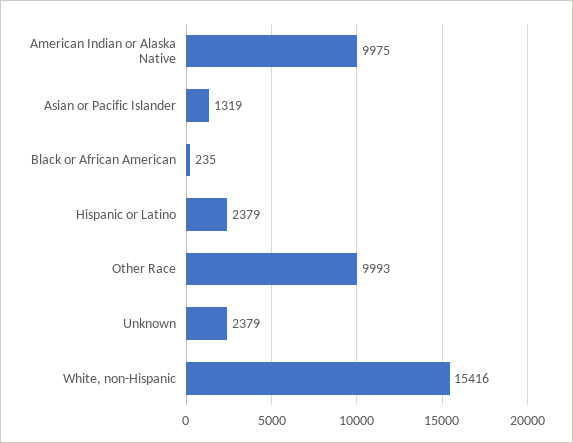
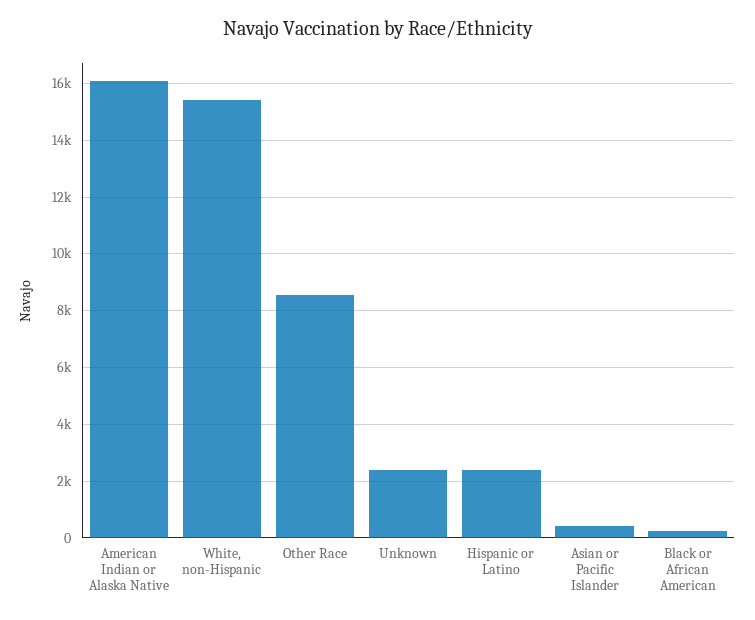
  {
-   "American Indian or Alaska Native": 9975,
+   "American Indian or Alaska Native": 16000,
-   "Asian or Pacific Islander": 1319,
+   "Asian or Pacific Islander": 500,
    "Black or African American": 235,
    "Hispanic or Latino": 2379,
-   "Other Race": 9993,
+   "Other Race": 8500,
    "Unknown": 2379,
    "White, non-Hispanic": 15416
  }

